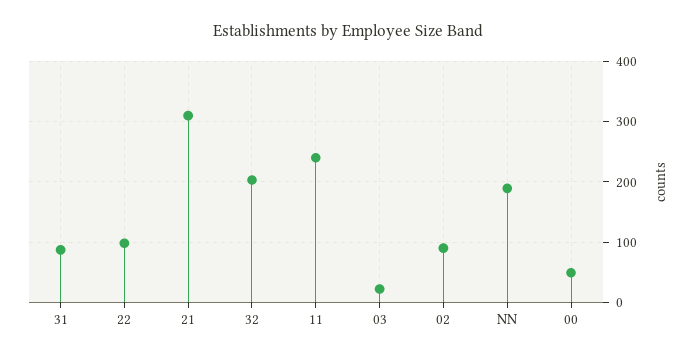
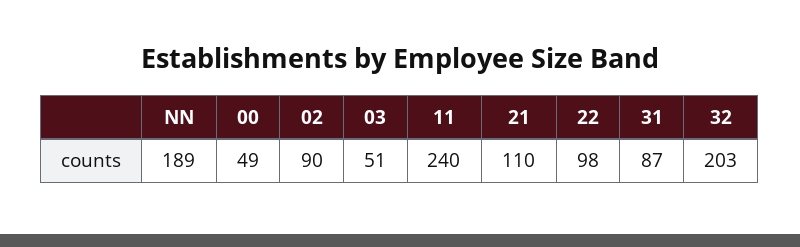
  {
    "31": 87,
    "22": 98,
-   "21": 310,
+   "21": 110,
    "32": 203,
    "11": 240,
-   "03": 20,
+   "03": 51,
    "02": 90,
    "NN": 189,
    "00": 49
  }

